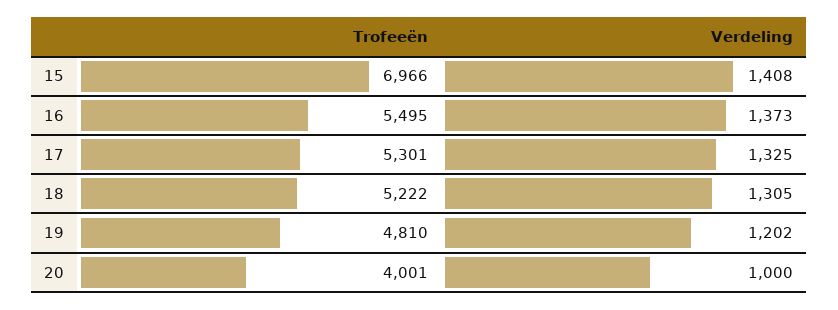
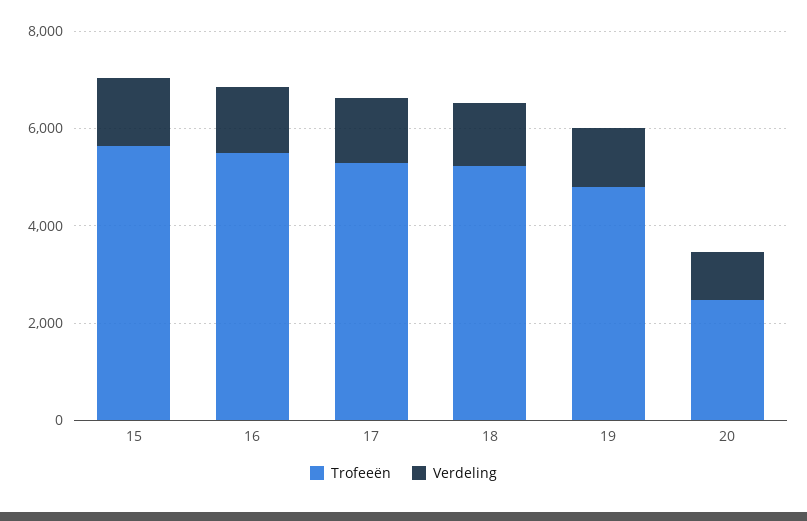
  {
    "Trofeeën": {
-     "15": 6966,
+     "15": 5500,
      "16": 5495,
      "17": 5301,
      "18": 5222,
      "19": 4810,
-     "20": 4001
+     "20": 2500
    },
    "Verdeling": {
      "15": 1408,
      "16": 1373,
      "17": 1325,
      "18": 1305,
      "19": 1202,
      "20": 1000
    }
  }

